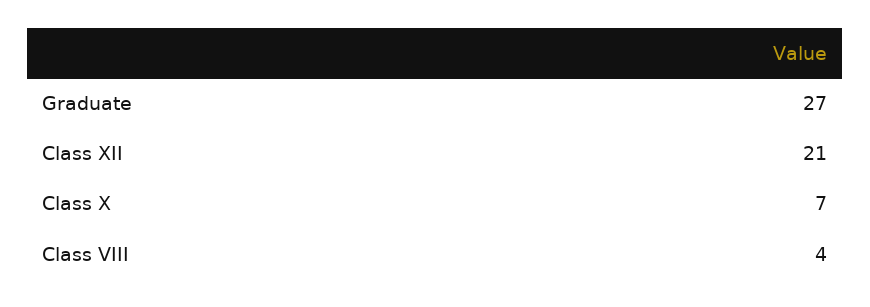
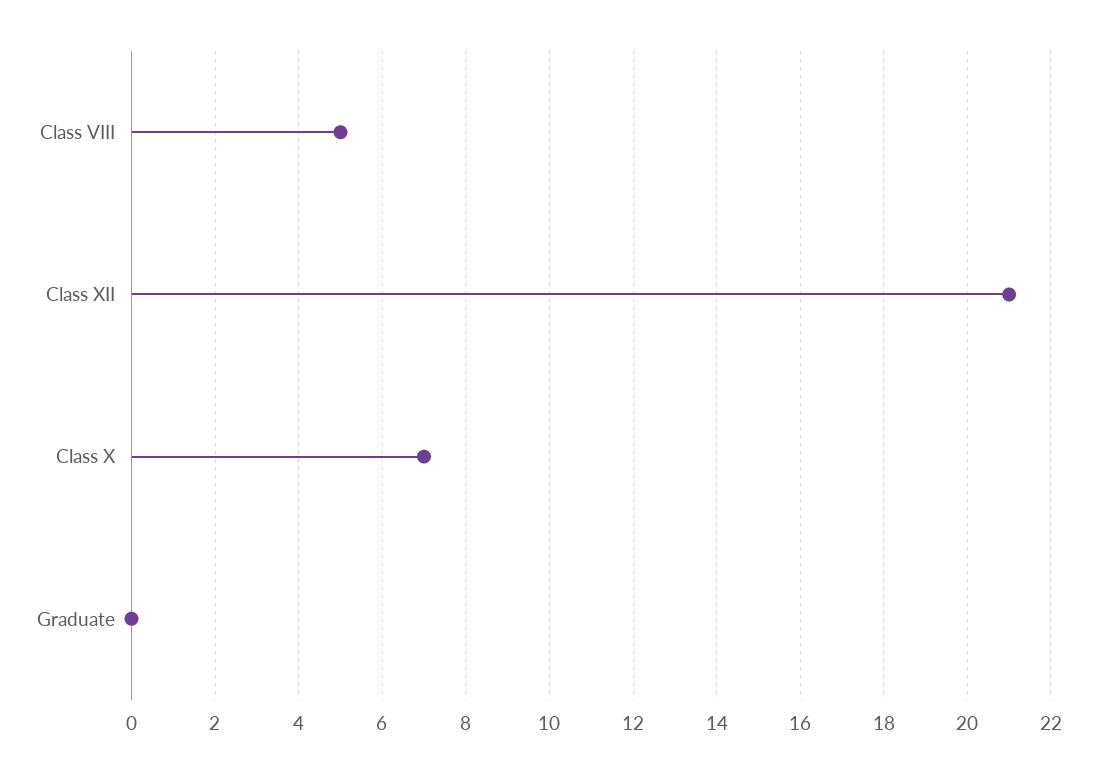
  {
-   "Graduate": 27,
+   "Graduate": 0,
    "Class XII": 21,
    "Class X": 7,
-   "Class VIII": 4
+   "Class VIII": 5
  }

